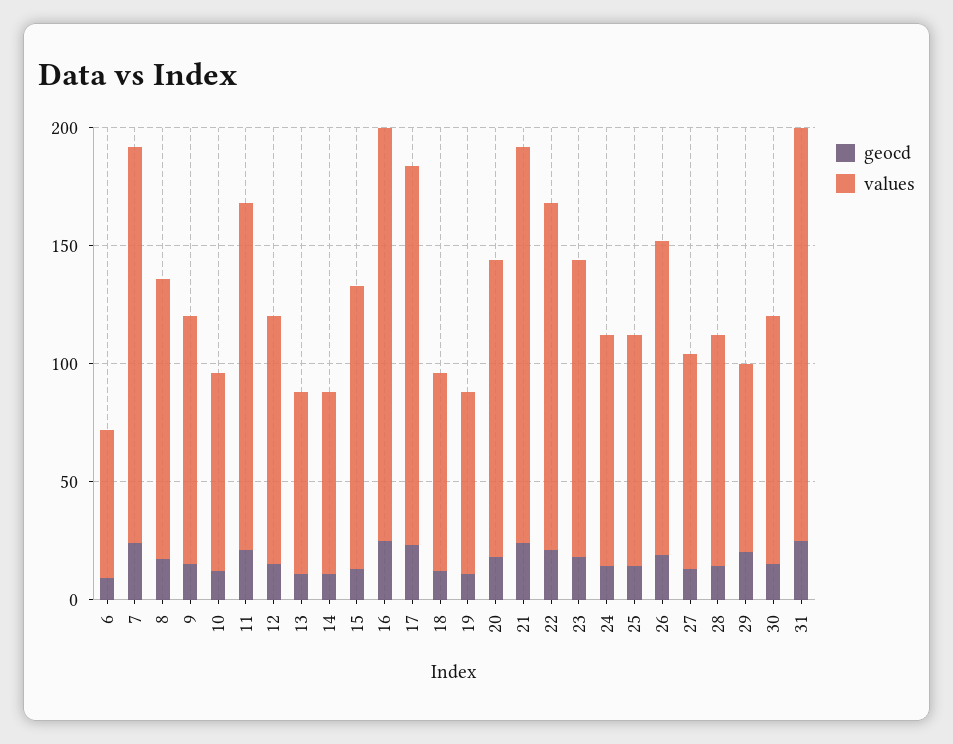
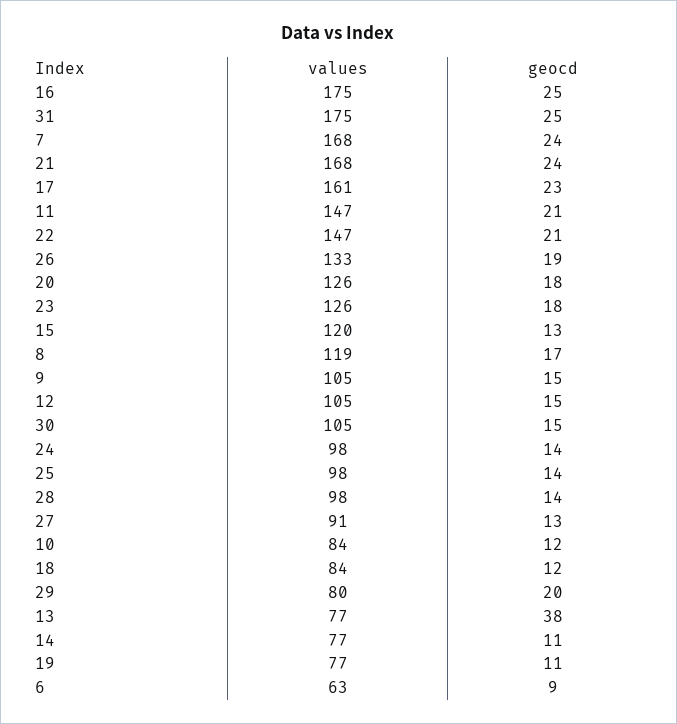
  {
    "geocd": {
      "6": 9,
      "7": 24,
      "8": 17,
      "9": 15,
      "10": 12,
      "11": 21,
      "12": 15,
-     "13": 10,
+     "13": 38,
      "14": 11,
      "15": 13,
      "16": 25,
      "17": 23,
      "18": 12,
      "19": 11,
      "20": 18,
      "21": 24,
      "22": 21,
      "23": 18,
      "24": 14,
      "25": 14,
      "26": 19,
      "27": 13,
      "28": 14,
      "29": 20,
      "30": 15,
      "31": 25
    },
    "values": {
      "6": 63,
      "7": 168,
      "8": 119,
      "9": 105,
      "10": 84,
      "11": 147,
      "12": 105,
      "13": 77,
      "14": 77,
      "15": 120,
      "16": 175,
      "17": 161,
      "18": 84,
      "19": 77,
      "20": 126,
      "21": 168,
      "22": 147,
      "23": 126,
      "24": 98,
      "25": 98,
      "26": 133,
      "27": 91,
      "28": 98,
      "29": 80,
      "30": 105,
      "31": 175
    }
  }

